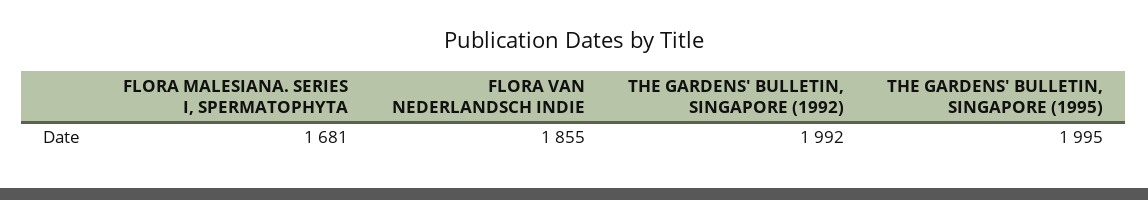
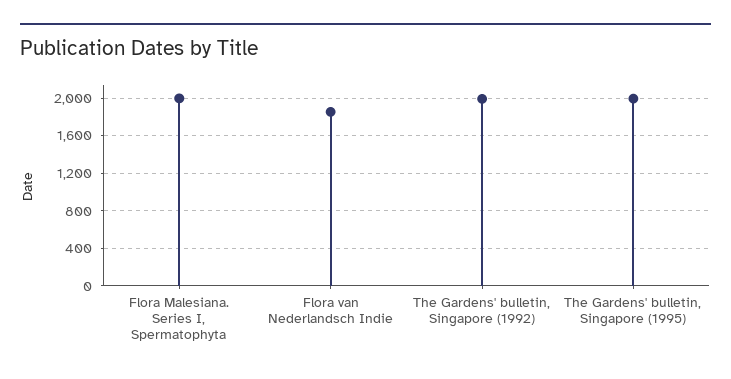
  {
-   "FLORA MALESIANA. SERIES I, SPERMATOPHYTA": 1681,
+   "FLORA MALESIANA. SERIES I, SPERMATOPHYTA": 2000,
    "FLORA VAN NEDERLANDSCH INDIE": 1855,
    "THE GARDENS' BULLETIN, SINGAPORE (1992)": 1992,
    "THE GARDENS' BULLETIN, SINGAPORE (1995)": 1995
  }

